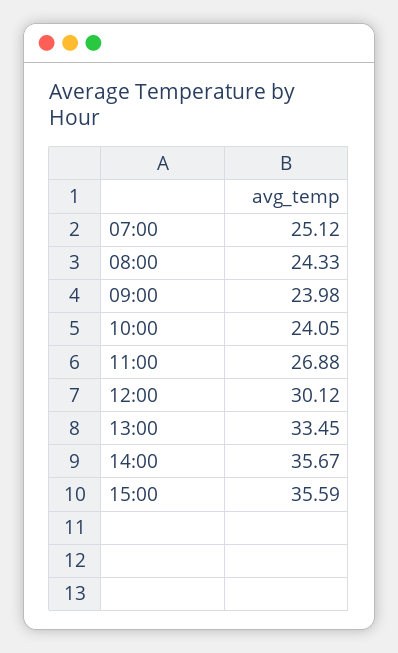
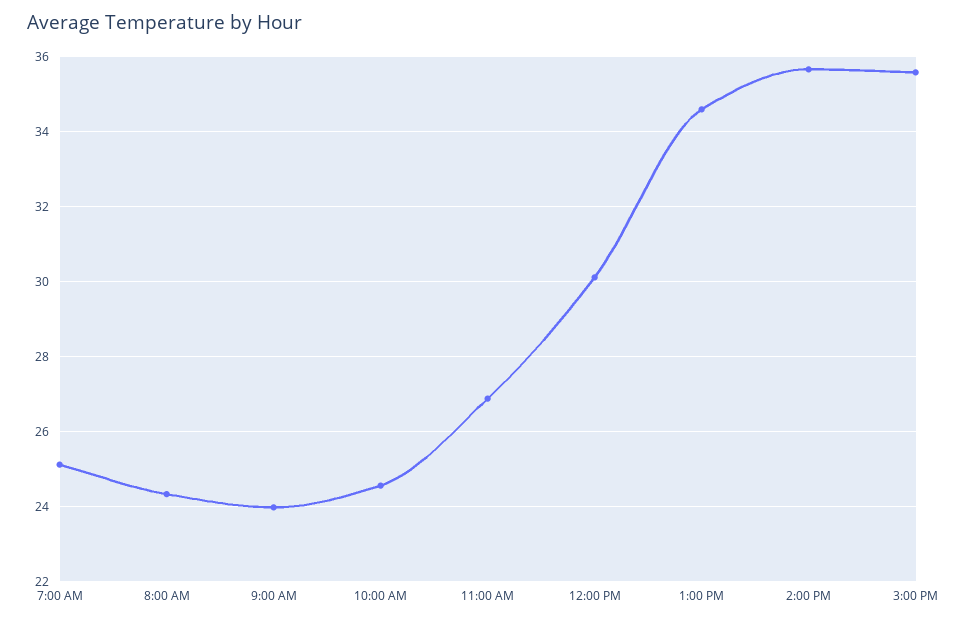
  {
    "07:00": 25.12,
    "08:00": 24.33,
    "09:00": 23.98,
-   "10:00": 24.05,
+   "10:00": 24.6,
    "11:00": 26.88,
    "12:00": 30.12,
-   "13:00": 33.45,
+   "13:00": 34.6,
    "14:00": 35.67,
    "15:00": 35.59
  }

